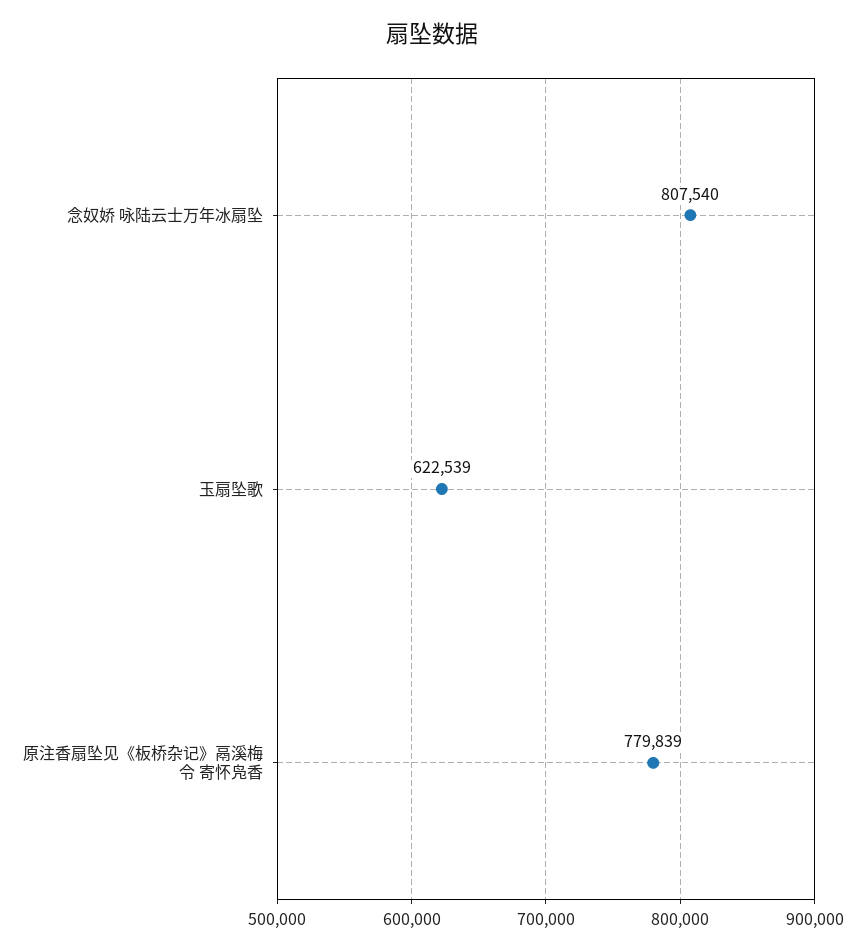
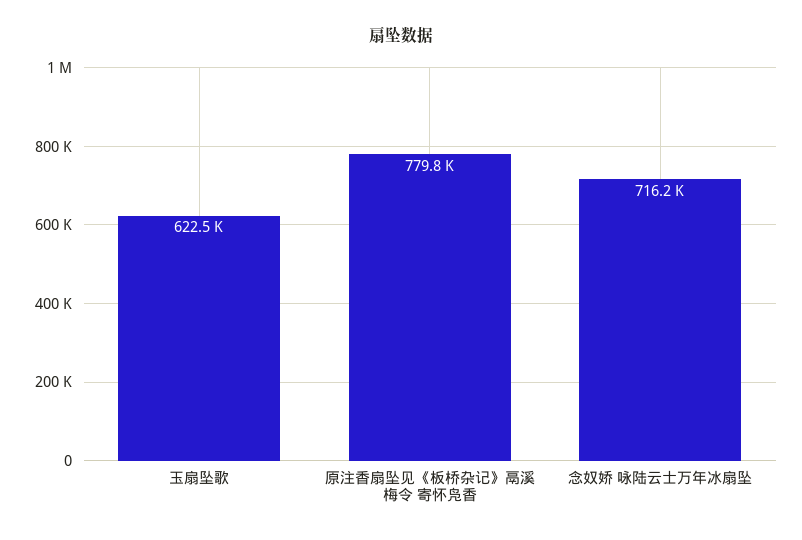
  {
-   "念奴娇 咏陆云士万年冰扇坠": 807540,
+   "念奴娇 咏陆云士万年冰扇坠": 716200,
    "玉扇坠歌": 622539,
    "原注香扇坠见《板桥杂记》鬲溪梅令 寄怀凫香": 779839
  }

